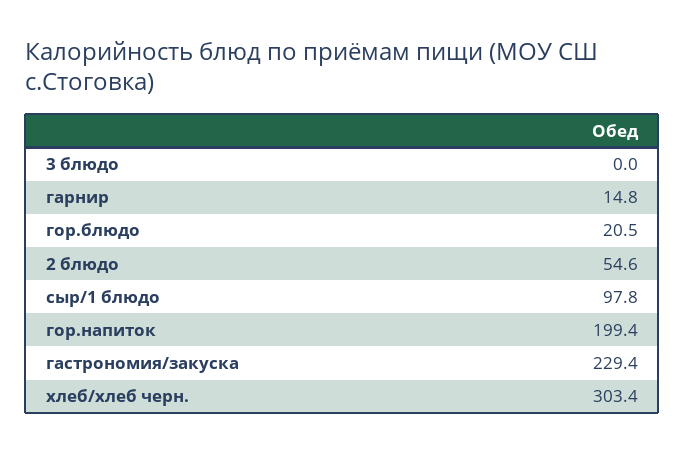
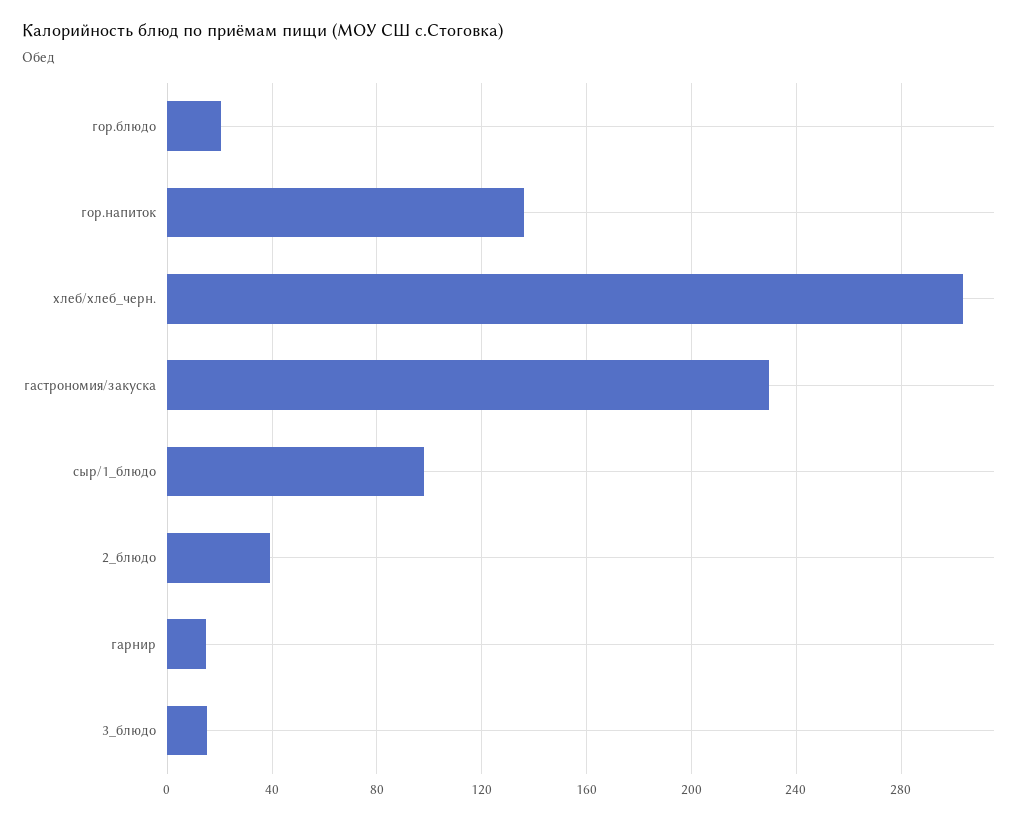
  {
-   "3 блюдо": 0,
+   "3 блюдо": 15,
    "гарнир": 14.8,
    "гор.блюдо": 20.5,
-   "2 блюдо": 54.6,
+   "2 блюдо": 40,
    "сыр/1 блюдо": 97.8,
-   "гор.напиток": 199.4,
+   "гор.напиток": 135,
    "гастрономия/закуска": 229.4,
    "хлеб/хлеб черн.": 303.4
  }

